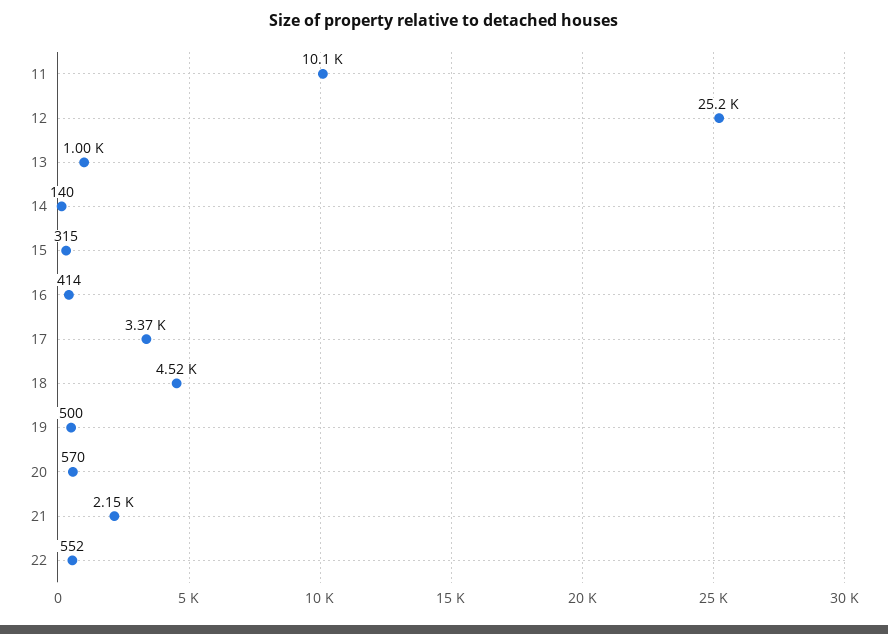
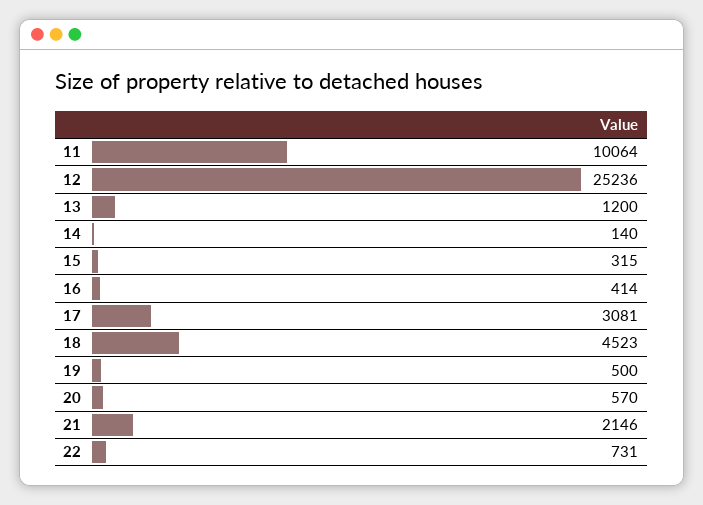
  {
    "11": 10064,
    "12": 25236,
-   "13": 1000,
+   "13": 1200,
    "14": 140,
    "15": 315,
    "16": 414,
-   "17": 3370,
+   "17": 3081,
    "18": 4523,
    "19": 500,
    "20": 570,
    "21": 2146,
-   "22": 552
+   "22": 731
  }

